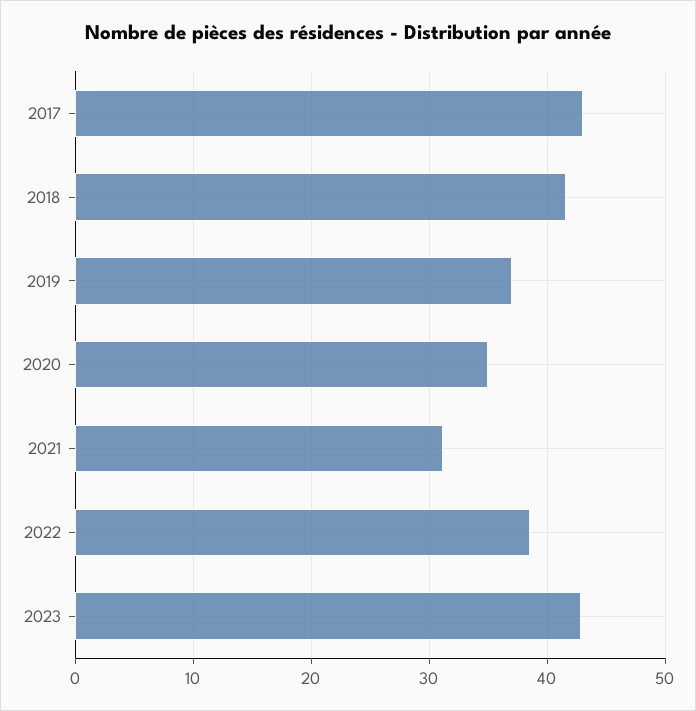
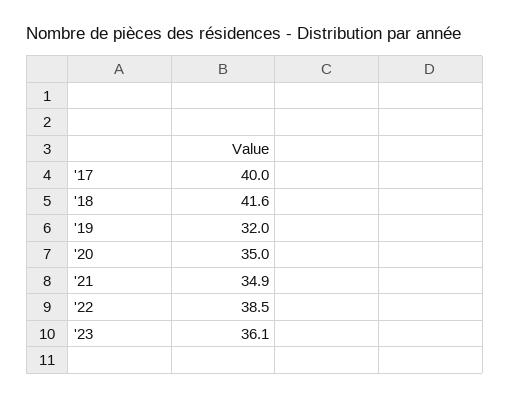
  {
-   "2017": 43,
+   "2017": 40,
    "2018": 41.6,
-   "2019": 37,
+   "2019": 32,
    "2020": 35,
-   "2021": 31,
+   "2021": 34.9,
    "2022": 38.5,
-   "2023": 43
+   "2023": 36.1
  }

